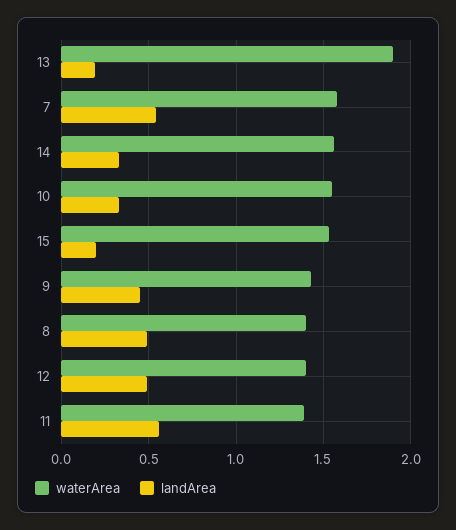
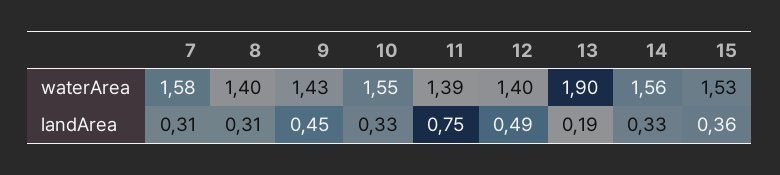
  {
    "waterArea": {
      "13": 1.9,
      "7": 1.58,
      "14": 1.56,
      "10": 1.55,
      "15": 1.53,
      "9": 1.43,
      "8": 1.4,
      "12": 1.4,
      "11": 1.39
    },
    "landArea": {
      "13": 0.19,
-     "7": 0.55,
+     "7": 0.31,
      "14": 0.33,
      "10": 0.33,
-     "15": 0.2,
+     "15": 0.36,
      "9": 0.45,
-     "8": 0.5,
+     "8": 0.31,
      "12": 0.49,
-     "11": 0.55
+     "11": 0.75
    }
  }

